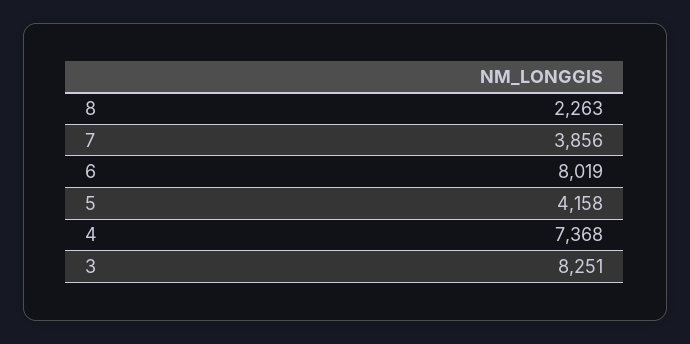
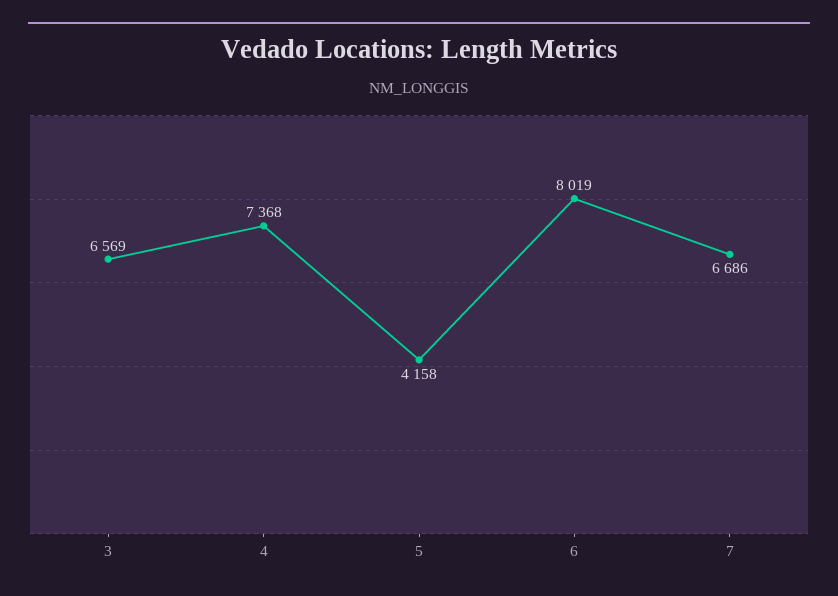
  {
-   "8": 2263,
-   "7": 3856,
+   "7": 6686,
    "6": 8019,
    "5": 4158,
    "4": 7368,
-   "3": 8251
+   "3": 6569
  }

